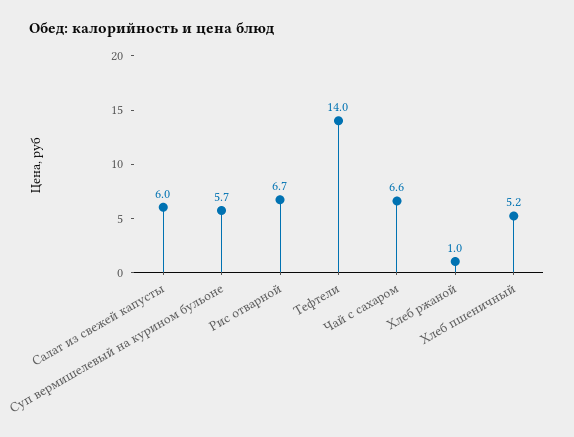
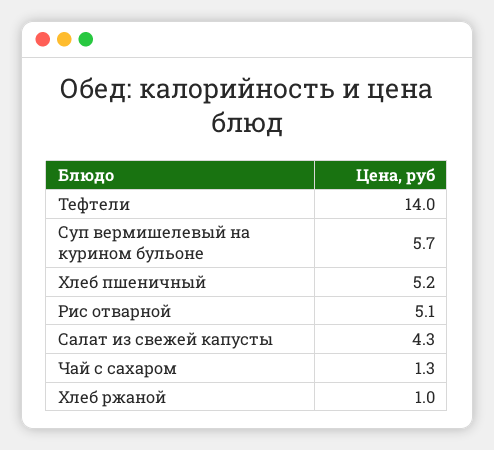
  {
-   "Салат из свежей капусты": 6,
+   "Салат из свежей капусты": 4.3,
    "Суп вермишелевый на курином бульоне": 5.7,
-   "Рис отварной": 6.7,
+   "Рис отварной": 5.1,
    "Тефтели": 14,
-   "Чай с сахаром": 6.6,
+   "Чай с сахаром": 1.3,
    "Хлеб ржаной": 1,
    "Хлеб пшеничный": 5.2
  }

